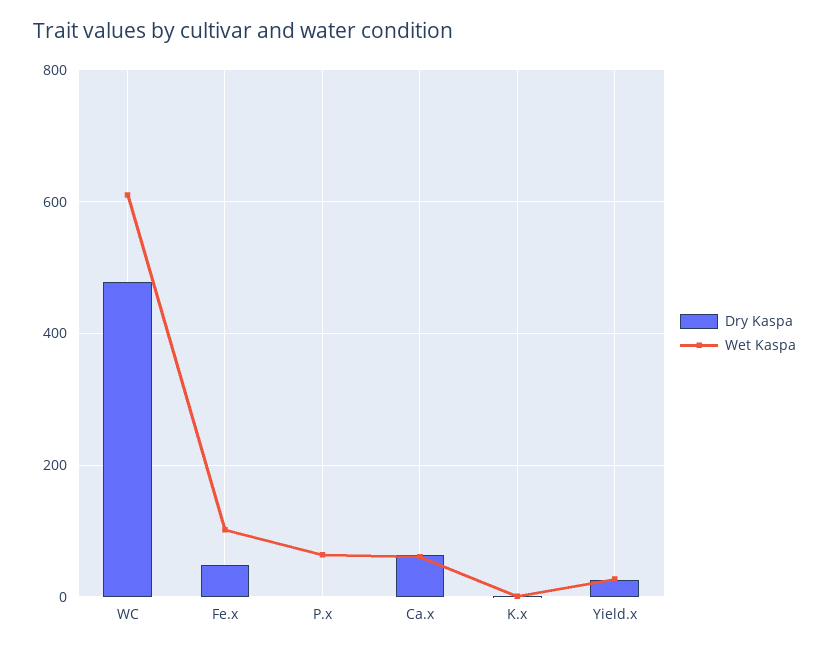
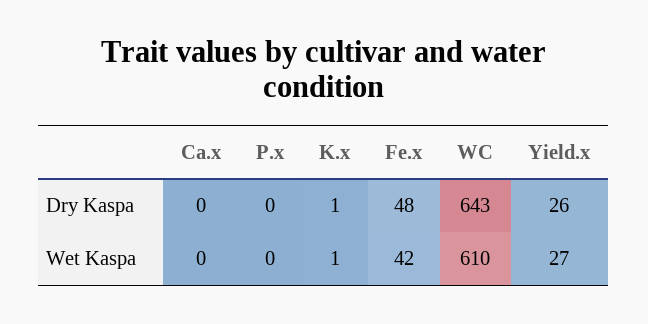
  {
    "Dry Kaspa": {
-     "WC": 480,
+     "WC": 643,
      "Fe.x": 48,
      "P.x": 0,
-     "Ca.x": 60,
+     "Ca.x": 0,
      "K.x": 1,
      "Yield.x": 26
    },
    "Wet Kaspa": {
      "WC": 610,
-     "Fe.x": 100,
+     "Fe.x": 42,
-     "P.x": 60,
+     "P.x": 0,
-     "Ca.x": 60,
+     "Ca.x": 0,
      "K.x": 1,
      "Yield.x": 27
    }
  }

